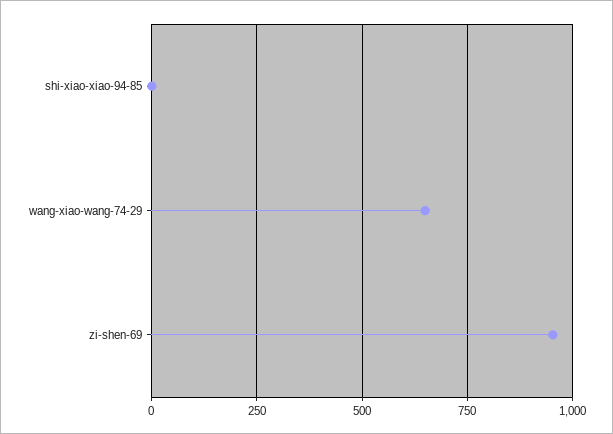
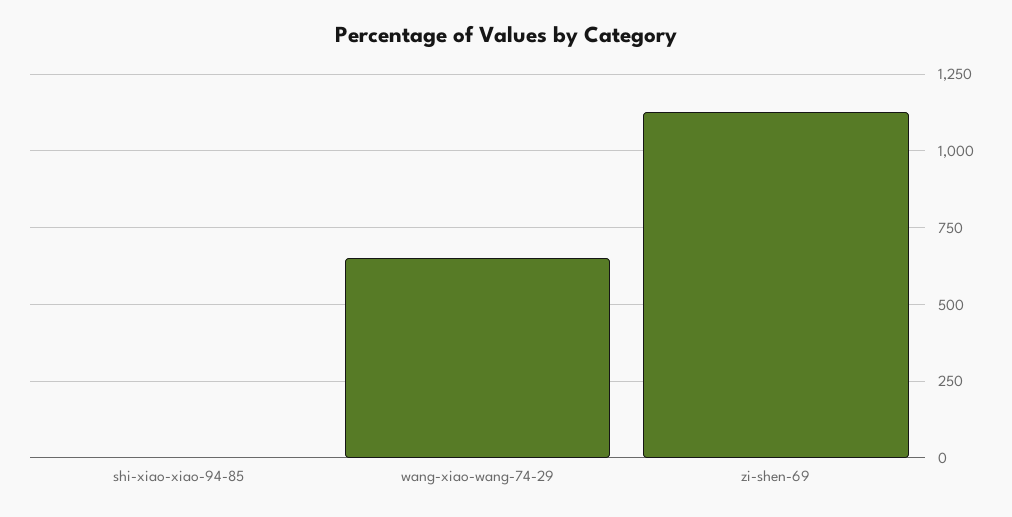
  {
    "shi-xiao-xiao-94-85": 0,
    "wang-xiao-wang-74-29": 650,
-   "zi-shen-69": 950
+   "zi-shen-69": 1125
  }

